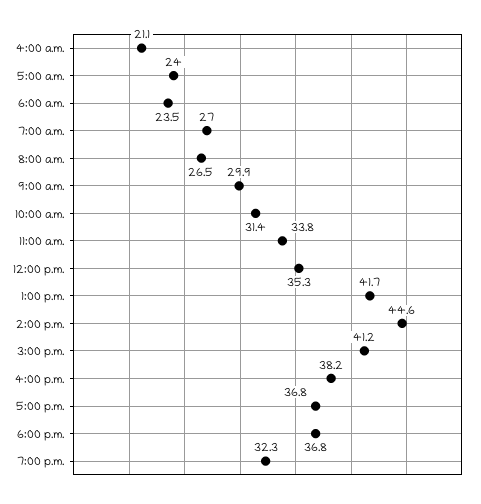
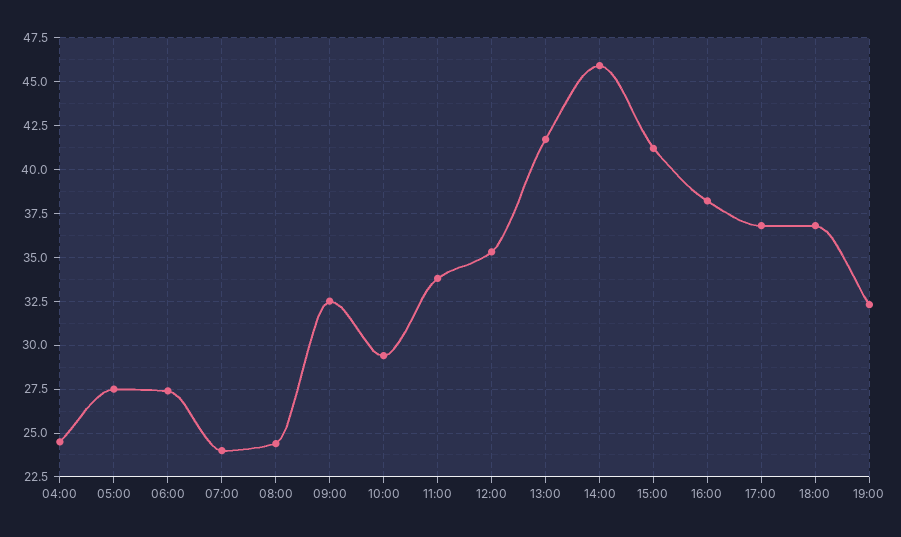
  {
-   "4:00 a.m.": 21.1,
+   "4:00 a.m.": 24.5,
-   "5:00 a.m.": 24,
+   "5:00 a.m.": 27.5,
-   "6:00 a.m.": 23.5,
+   "6:00 a.m.": 27.5,
-   "7:00 a.m.": 27,
+   "7:00 a.m.": 24,
-   "8:00 a.m.": 26.5,
+   "8:00 a.m.": 24.5,
-   "9:00 a.m.": 29.9,
+   "9:00 a.m.": 32.5,
-   "10:00 a.m.": 31.4,
+   "10:00 a.m.": 29.5,
    "11:00 a.m.": 33.8,
    "12:00 p.m.": 35.3,
    "1:00 p.m.": 41.7,
-   "2:00 p.m.": 44.6,
+   "2:00 p.m.": 46,
    "3:00 p.m.": 41.2,
    "4:00 p.m.": 38.2,
    "5:00 p.m.": 36.8,
    "6:00 p.m.": 36.8,
    "7:00 p.m.": 32.3
  }

